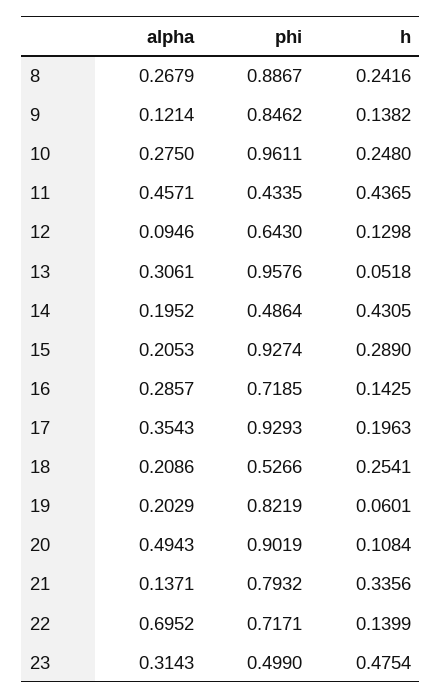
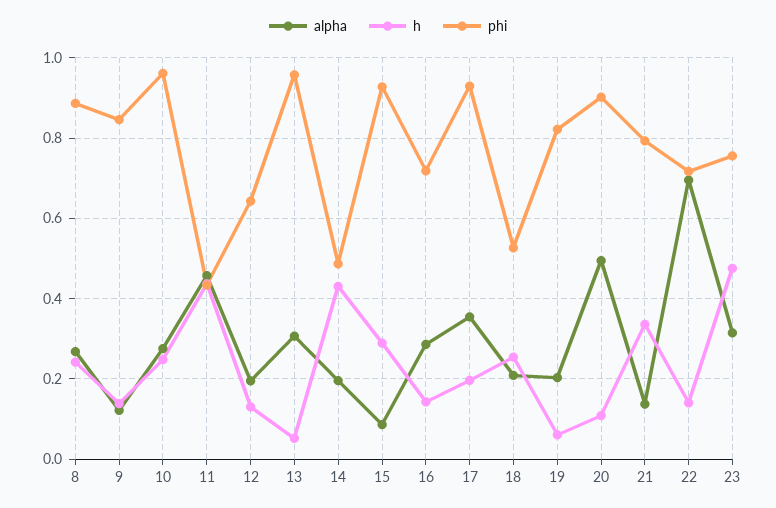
  {
    "alpha": {
      "8": 0.2679,
      "9": 0.1214,
      "10": 0.275,
      "11": 0.4571,
-     "12": 0.0946,
+     "12": 0.2,
      "13": 0.3061,
      "14": 0.1952,
-     "15": 0.2053,
+     "15": 0.08,
      "16": 0.2857,
      "17": 0.3543,
      "18": 0.2086,
      "19": 0.2029,
      "20": 0.4943,
      "21": 0.1371,
      "22": 0.6952,
      "23": 0.3143
    },
    "phi": {
      "8": 0.8867,
      "9": 0.8462,
      "10": 0.9611,
      "11": 0.4335,
      "12": 0.643,
      "13": 0.9576,
      "14": 0.4864,
      "15": 0.9274,
      "16": 0.7185,
      "17": 0.9293,
      "18": 0.5266,
      "19": 0.8219,
      "20": 0.9019,
      "21": 0.7932,
      "22": 0.7171,
-     "23": 0.499
+     "23": 0.76
    },
    "h": {
      "8": 0.2416,
      "9": 0.1382,
      "10": 0.248,
      "11": 0.4365,
      "12": 0.1298,
      "13": 0.0518,
      "14": 0.4305,
      "15": 0.289,
      "16": 0.1425,
      "17": 0.1963,
      "18": 0.2541,
      "19": 0.0601,
      "20": 0.1084,
      "21": 0.3356,
      "22": 0.1399,
      "23": 0.4754
    }
  }

